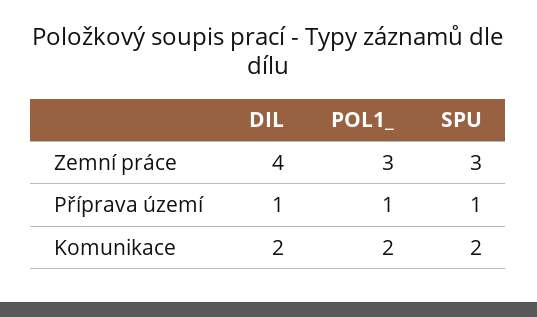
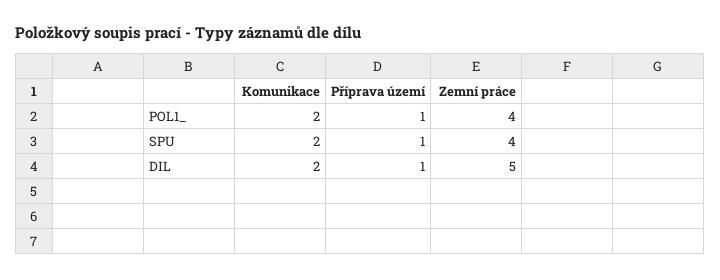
  {
    "DIL": {
-     "Zemní práce": 4,
+     "Zemní práce": 5,
      "Příprava území": 1,
      "Komunikace": 2
    },
    "POL1_": {
-     "Zemní práce": 3,
+     "Zemní práce": 4,
      "Příprava území": 1,
      "Komunikace": 2
    },
    "SPU": {
-     "Zemní práce": 3,
+     "Zemní práce": 4,
      "Příprava území": 1,
      "Komunikace": 2
    }
  }

